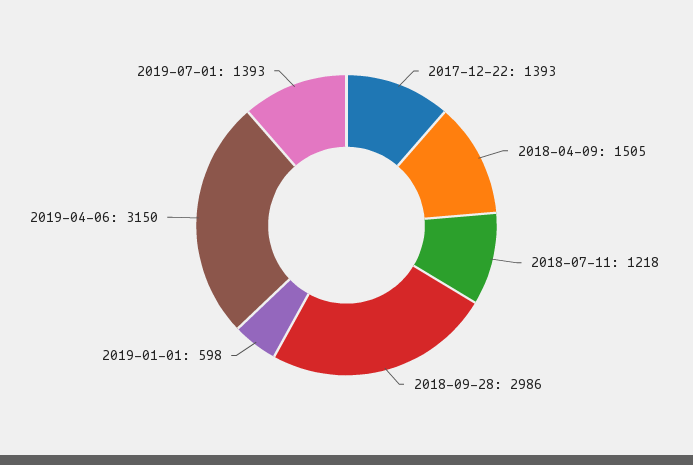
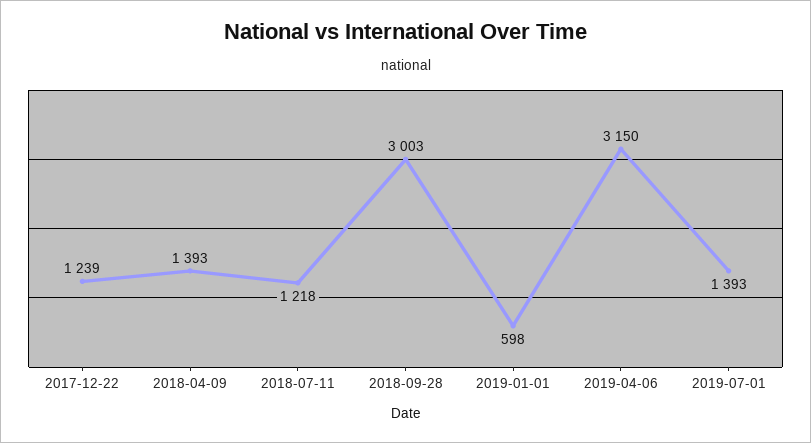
  {
-   "2017-12-22": 1393,
+   "2017-12-22": 1239,
-   "2018-04-09": 1505,
+   "2018-04-09": 1393,
    "2018-07-11": 1218,
-   "2018-09-28": 2986,
+   "2018-09-28": 3003,
    "2019-01-01": 598,
    "2019-04-06": 3150,
    "2019-07-01": 1393
  }

